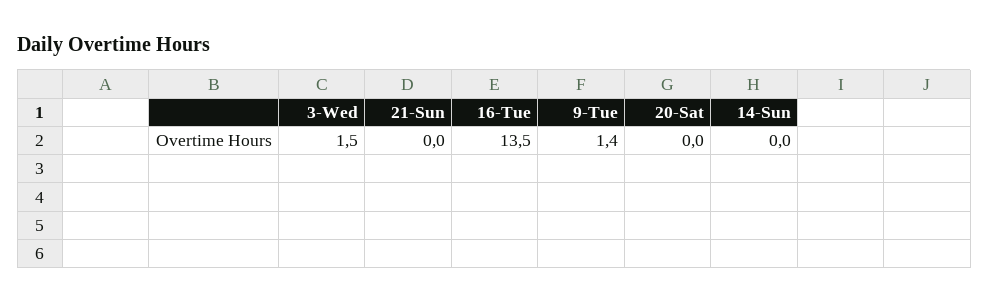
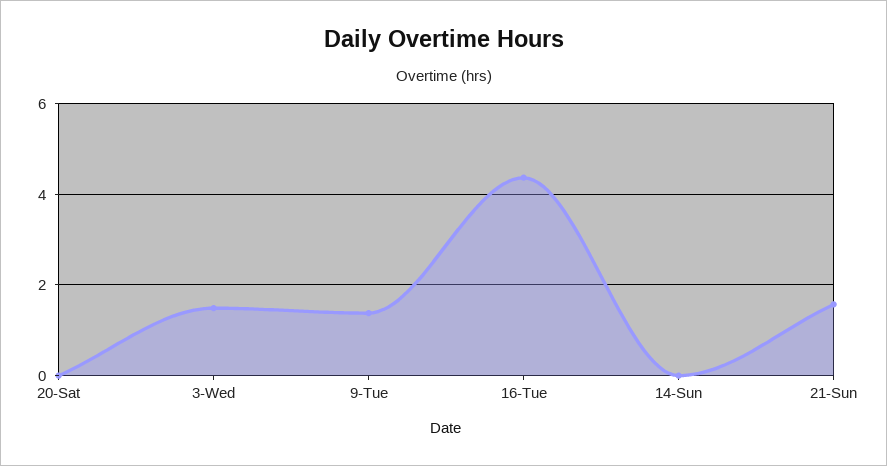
  {
    "3-Wed": 1.5,
-   "21-Sun": 0,
+   "21-Sun": 1.6,
-   "16-Tue": 13.5,
+   "16-Tue": 4.4,
    "9-Tue": 1.4,
    "20-Sat": 0,
    "14-Sun": 0
  }

